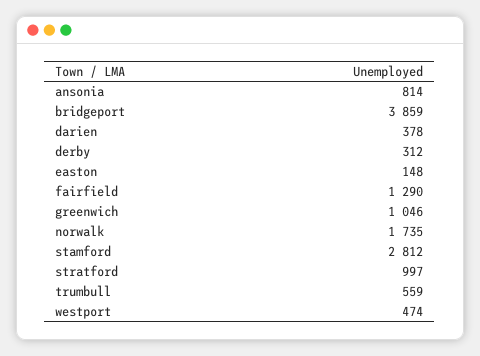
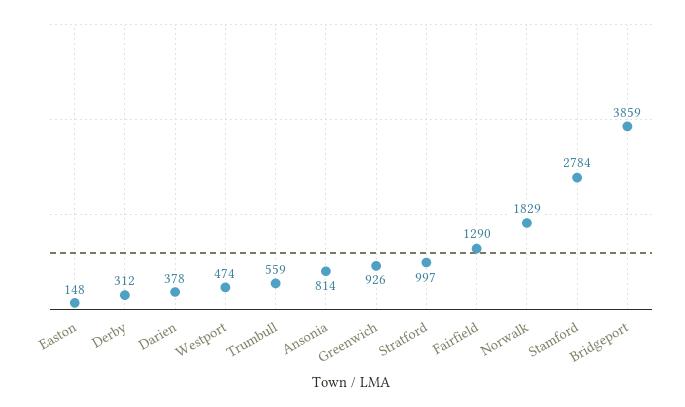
  {
    "ansonia": 814,
    "bridgeport": 3859,
    "darien": 378,
    "derby": 312,
    "easton": 148,
    "fairfield": 1290,
-   "greenwich": 1046,
+   "greenwich": 926,
-   "norwalk": 1735,
+   "norwalk": 1829,
-   "stamford": 2812,
+   "stamford": 2784,
    "stratford": 997,
    "trumbull": 559,
    "westport": 474
  }

